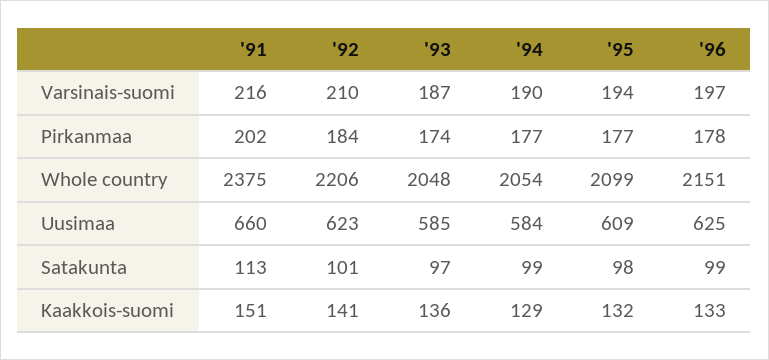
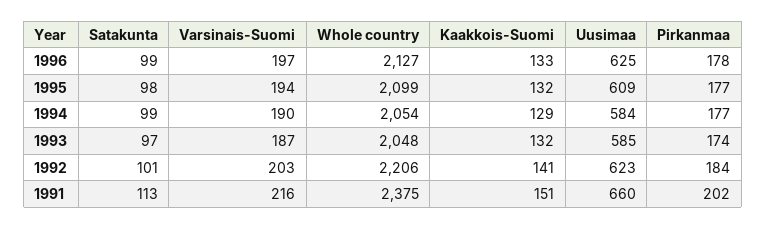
  {
    "'91": {
      "Varsinais-suomi": 216,
      "Pirkanmaa": 202,
      "Whole country": 2375,
      "Uusimaa": 660,
      "Satakunta": 113,
      "Kaakkois-suomi": 151
    },
    "'92": {
-     "Varsinais-suomi": 210,
+     "Varsinais-suomi": 203,
      "Pirkanmaa": 184,
      "Whole country": 2206,
      "Uusimaa": 623,
      "Satakunta": 101,
      "Kaakkois-suomi": 141
    },
    "'93": {
      "Varsinais-suomi": 187,
      "Pirkanmaa": 174,
      "Whole country": 2048,
      "Uusimaa": 585,
      "Satakunta": 97,
-     "Kaakkois-suomi": 136
+     "Kaakkois-suomi": 132
    },
    "'94": {
      "Varsinais-suomi": 190,
      "Pirkanmaa": 177,
      "Whole country": 2054,
      "Uusimaa": 584,
      "Satakunta": 99,
      "Kaakkois-suomi": 129
    },
    "'95": {
      "Varsinais-suomi": 194,
      "Pirkanmaa": 177,
      "Whole country": 2099,
      "Uusimaa": 609,
      "Satakunta": 98,
      "Kaakkois-suomi": 132
    },
    "'96": {
      "Varsinais-suomi": 197,
      "Pirkanmaa": 178,
-     "Whole country": 2151,
+     "Whole country": 2127,
      "Uusimaa": 625,
      "Satakunta": 99,
      "Kaakkois-suomi": 133
    }
  }

